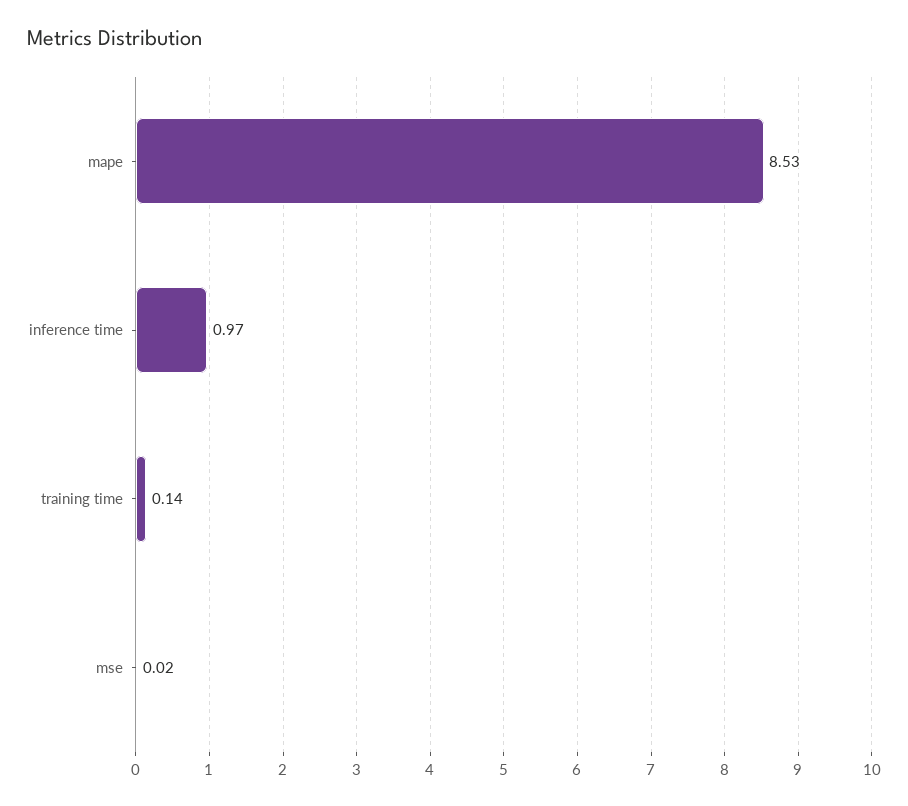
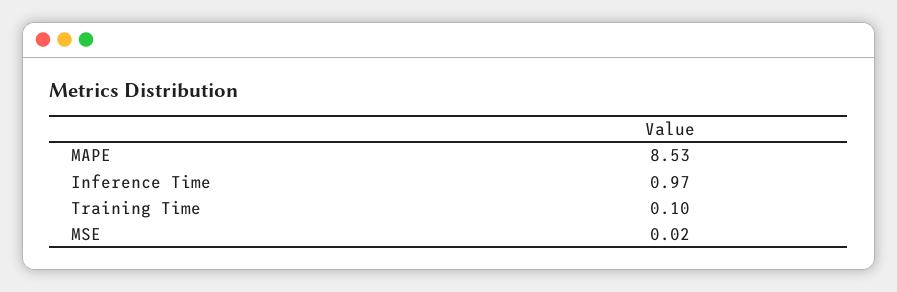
  {
    "mape": 8.53,
    "inference time": 0.97,
-   "training time": 0.14,
+   "training time": 0.1,
    "mse": 0.02
  }

